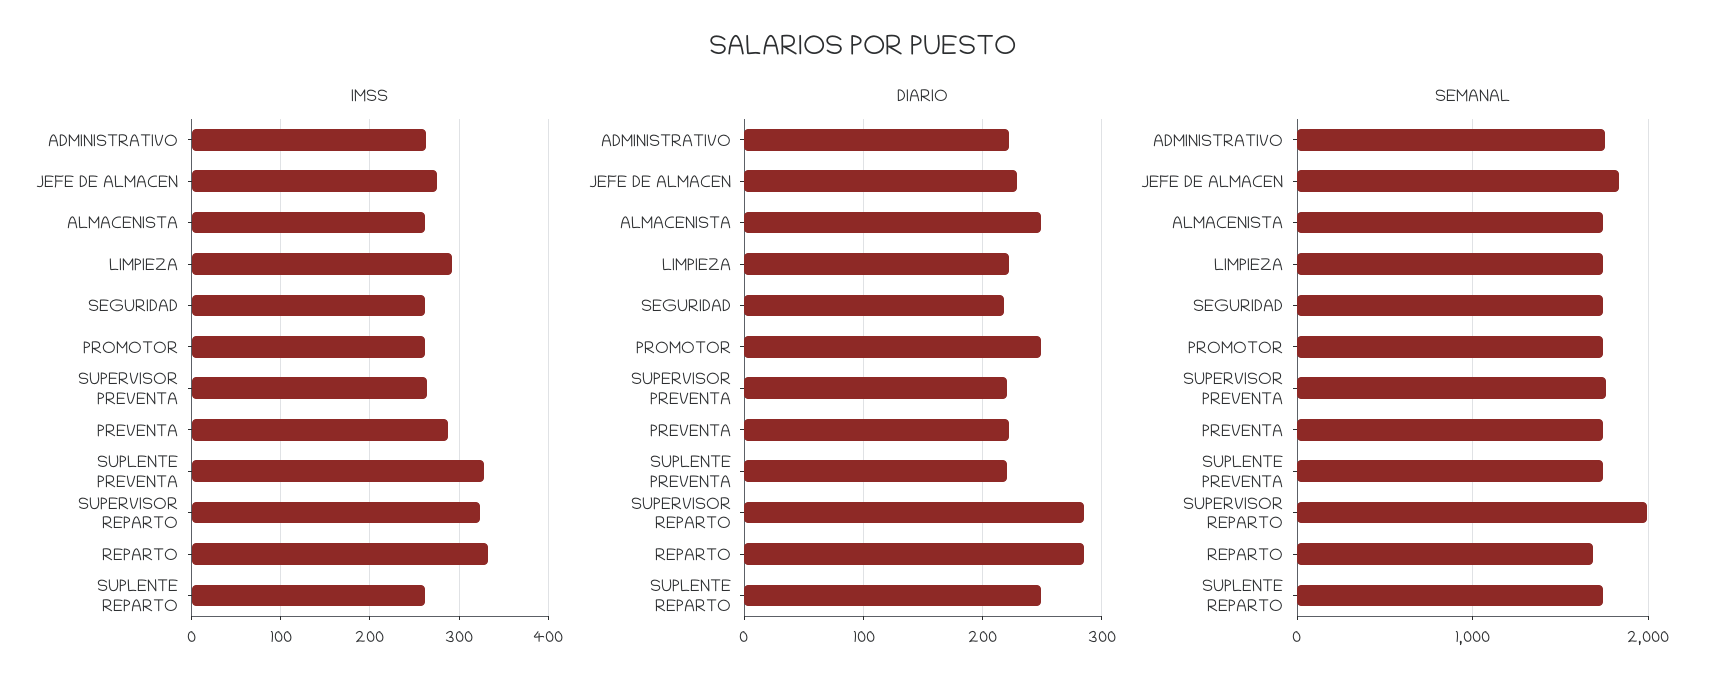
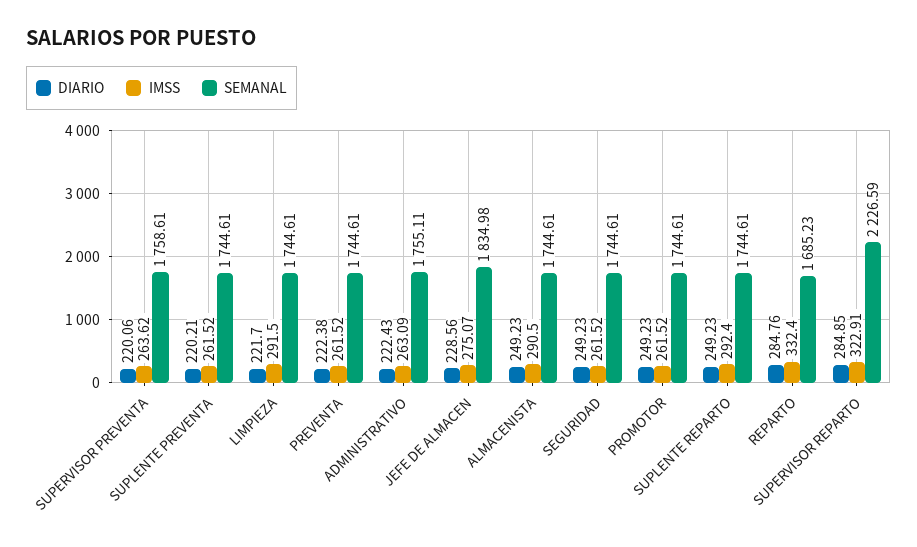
  {
    "IMSS": {
      "ADMINISTRATIVO": 263.09,
      "JEFE DE ALMACEN": 275.07,
-     "ALMACENISTA": 260,
+     "ALMACENISTA": 290.5,
      "LIMPIEZA": 291.5,
      "SEGURIDAD": 261.52,
      "PROMOTOR": 261.52,
      "SUPERVISOR PREVENTA": 263.62,
-     "PREVENTA": 290,
+     "PREVENTA": 261.52,
-     "SUPLENTE PREVENTA": 330,
+     "SUPLENTE PREVENTA": 261.52,
      "SUPERVISOR REPARTO": 322.91,
      "REPARTO": 332.4,
-     "SUPLENTE REPARTO": 260
+     "SUPLENTE REPARTO": 292.4
    },
    "DIARIO": {
      "ADMINISTRATIVO": 222.43,
      "JEFE DE ALMACEN": 228.56,
      "ALMACENISTA": 249.23,
      "LIMPIEZA": 221.7,
-     "SEGURIDAD": 220,
+     "SEGURIDAD": 249.23,
      "PROMOTOR": 249.23,
      "SUPERVISOR PREVENTA": 220.06,
      "PREVENTA": 222.38,
      "SUPLENTE PREVENTA": 220.21,
      "SUPERVISOR REPARTO": 284.85,
      "REPARTO": 284.76,
      "SUPLENTE REPARTO": 249.23
    },
    "SEMANAL": {
      "ADMINISTRATIVO": 1755.11,
      "JEFE DE ALMACEN": 1834.98,
      "ALMACENISTA": 1744.61,
      "LIMPIEZA": 1744.61,
      "SEGURIDAD": 1744.61,
      "PROMOTOR": 1744.61,
      "SUPERVISOR PREVENTA": 1758.61,
      "PREVENTA": 1744.61,
      "SUPLENTE PREVENTA": 1744.61,
-     "SUPERVISOR REPARTO": 2000,
+     "SUPERVISOR REPARTO": 2226.59,
      "REPARTO": 1685.23,
      "SUPLENTE REPARTO": 1744.61
    }
  }

